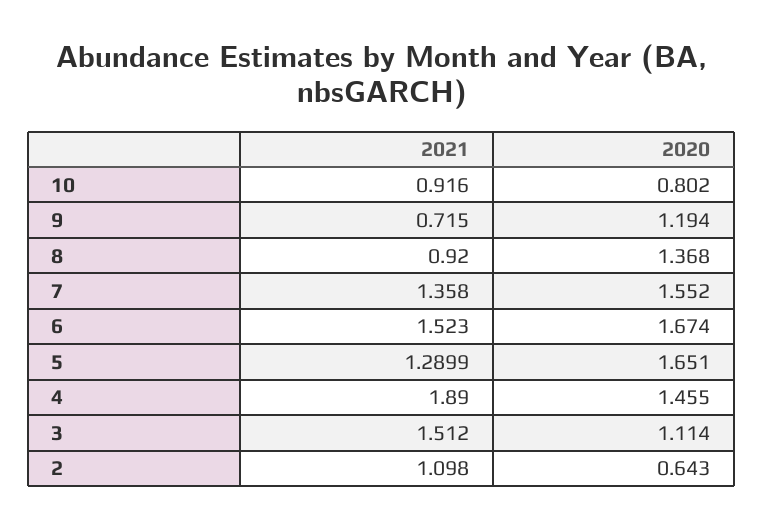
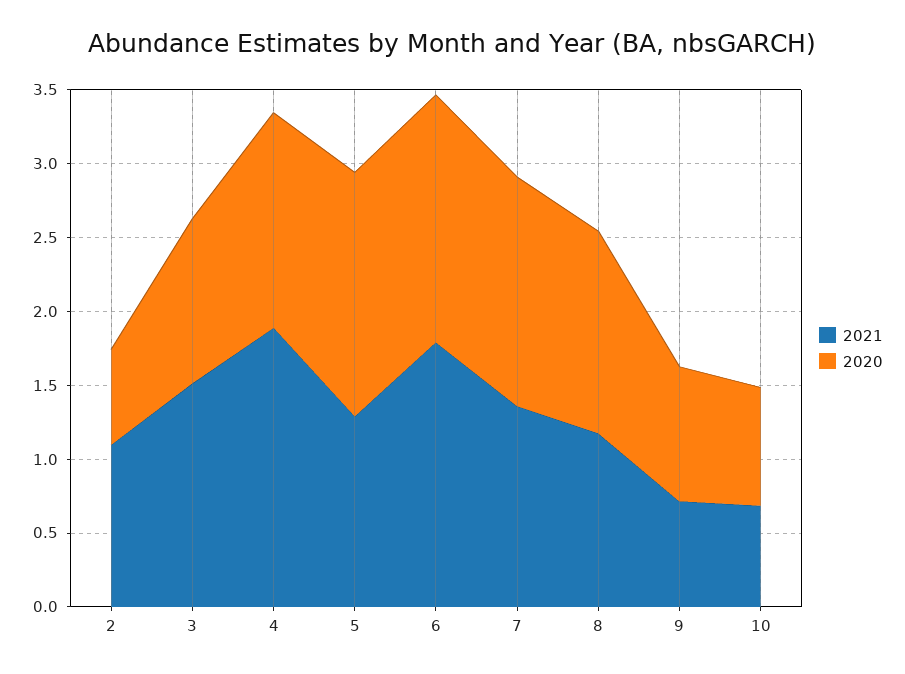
  {
    "2021": {
-     "10": 0.916,
+     "10": 0.7,
      "9": 0.715,
-     "8": 0.92,
+     "8": 1.2,
      "7": 1.358,
-     "6": 1.523,
+     "6": 1.8,
      "5": 1.2899,
      "4": 1.89,
      "3": 1.512,
      "2": 1.098
    },
    "2020": {
      "10": 0.802,
-     "9": 1.194,
+     "9": 0.9,
      "8": 1.368,
      "7": 1.552,
      "6": 1.674,
      "5": 1.651,
      "4": 1.455,
      "3": 1.114,
      "2": 0.643
    }
  }

